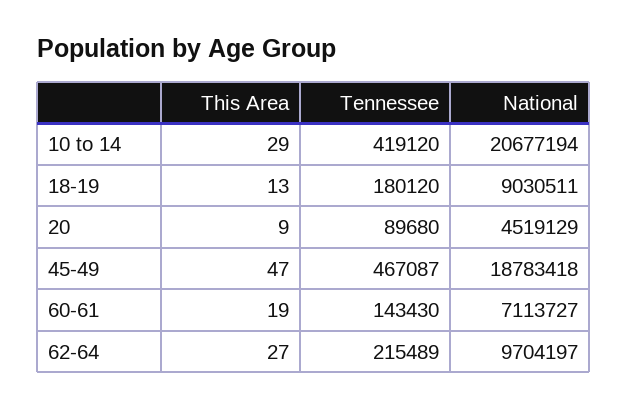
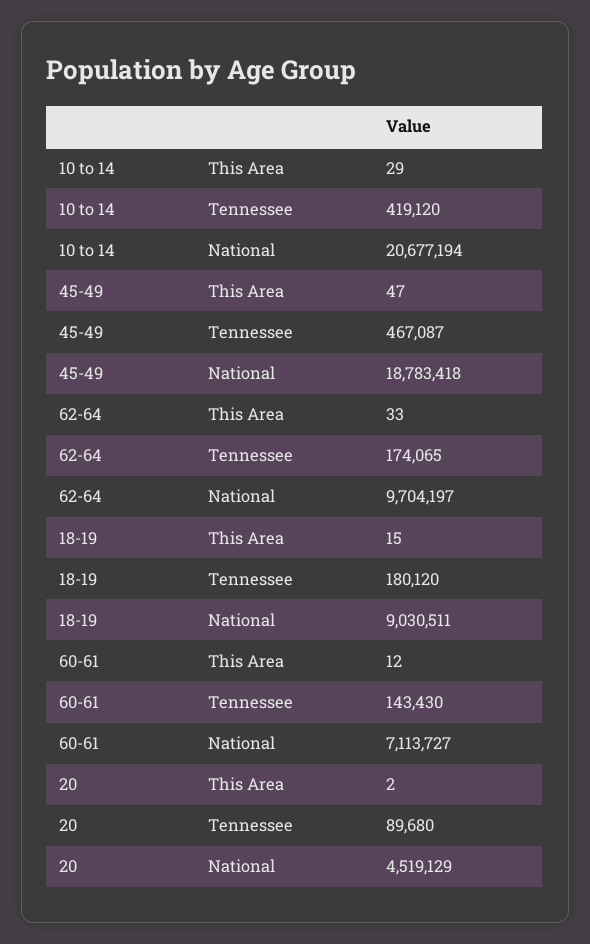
  {
    "This Area": {
      "10 to 14": 29,
-     "18-19": 13,
+     "18-19": 15,
-     "20": 9,
+     "20": 2,
      "45-49": 47,
-     "60-61": 19,
+     "60-61": 12,
-     "62-64": 27
+     "62-64": 33
    },
    "Tennessee": {
      "10 to 14": 419120,
      "18-19": 180120,
      "20": 89680,
      "45-49": 467087,
      "60-61": 143430,
-     "62-64": 215489
+     "62-64": 174065
    },
    "National": {
      "10 to 14": 20677194,
      "18-19": 9030511,
      "20": 4519129,
      "45-49": 18783418,
      "60-61": 7113727,
      "62-64": 9704197
    }
  }

